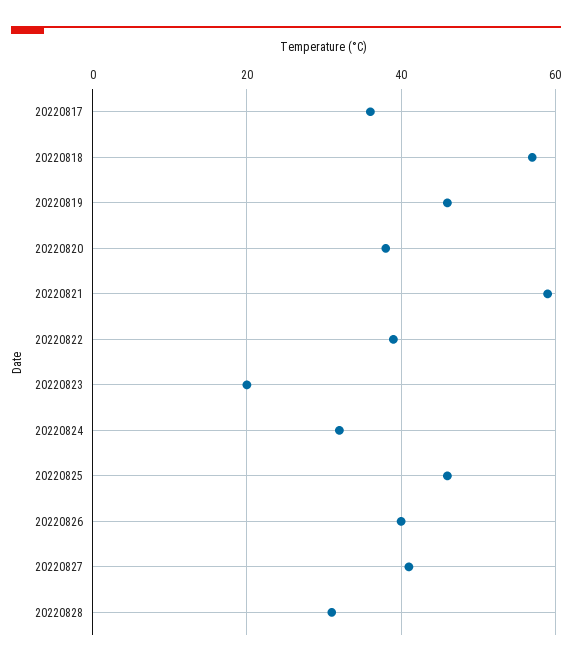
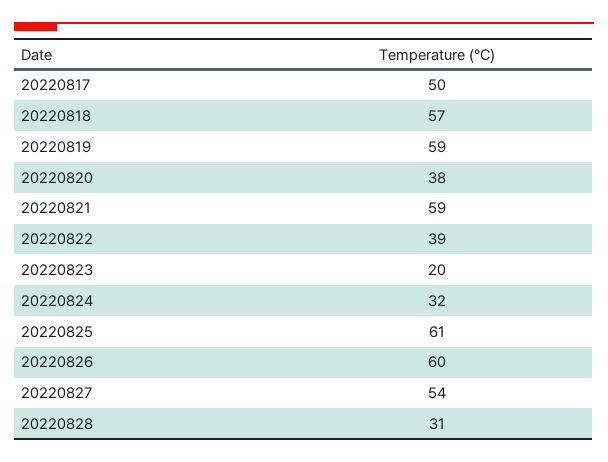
  {
-   "20220817": 35,
+   "20220817": 50,
    "20220818": 57,
-   "20220819": 45,
+   "20220819": 59,
    "20220820": 38,
    "20220821": 59,
    "20220822": 39,
    "20220823": 20,
    "20220824": 32,
-   "20220825": 45,
+   "20220825": 61,
-   "20220826": 40,
+   "20220826": 60,
-   "20220827": 40,
+   "20220827": 54,
    "20220828": 31
  }

